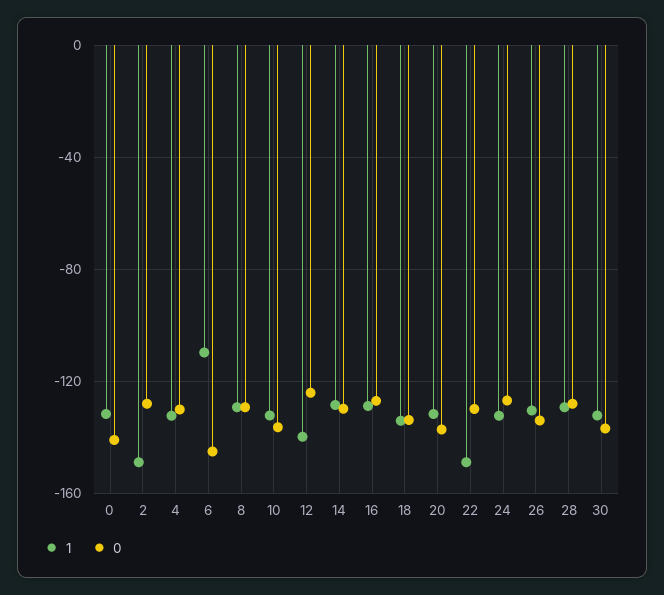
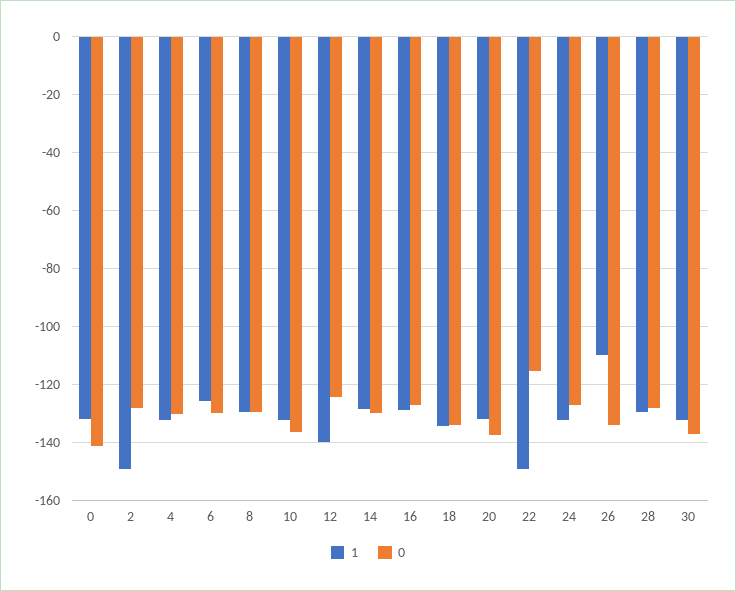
  {
    "1": {
      "0": -132.5,
      "2": -150,
      "4": -132.5,
-     "6": -110,
+     "6": -125,
      "8": -130,
      "10": -132.5,
      "12": -140,
      "14": -127.5,
      "16": -130,
      "18": -135,
      "20": -132.5,
      "22": -150,
      "24": -132.5,
-     "26": -130,
+     "26": -110,
      "28": -130,
      "30": -132.5
    },
    "0": {
      "0": -140,
      "2": -127.5,
      "4": -130,
-     "6": -145,
+     "6": -130,
      "8": -130,
      "10": -137.5,
      "12": -125,
      "14": -130,
      "16": -127.5,
      "18": -135,
      "20": -137.5,
-     "22": -130,
+     "22": -115,
      "24": -127.5,
      "26": -135,
      "28": -127.5,
      "30": -137.5
    }
  }

